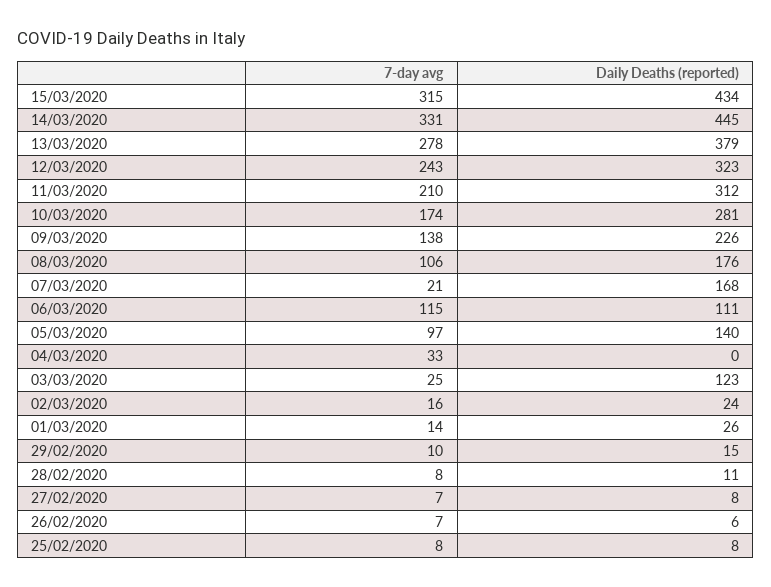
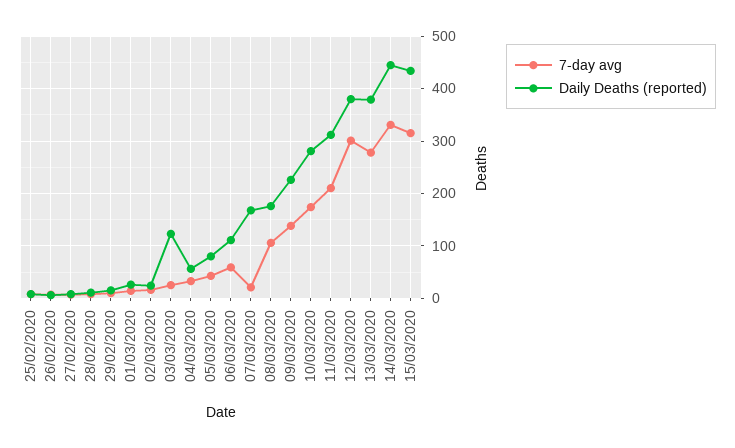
  {
    "7-day avg": {
      "15/03/2020": 315,
      "14/03/2020": 331,
      "13/03/2020": 278,
-     "12/03/2020": 243,
+     "12/03/2020": 300,
      "11/03/2020": 210,
      "10/03/2020": 174,
      "09/03/2020": 138,
      "08/03/2020": 106,
      "07/03/2020": 21,
-     "06/03/2020": 115,
+     "06/03/2020": 60,
-     "05/03/2020": 97,
+     "05/03/2020": 40,
      "04/03/2020": 33,
      "03/03/2020": 25,
      "02/03/2020": 16,
      "01/03/2020": 14,
      "29/02/2020": 10,
      "28/02/2020": 8,
      "27/02/2020": 7,
      "26/02/2020": 7,
      "25/02/2020": 8
    },
    "Daily Deaths (reported)": {
      "15/03/2020": 434,
      "14/03/2020": 445,
      "13/03/2020": 379,
-     "12/03/2020": 323,
+     "12/03/2020": 380,
      "11/03/2020": 312,
      "10/03/2020": 281,
      "09/03/2020": 226,
      "08/03/2020": 176,
      "07/03/2020": 168,
      "06/03/2020": 111,
-     "05/03/2020": 140,
+     "05/03/2020": 80,
-     "04/03/2020": 0,
+     "04/03/2020": 60,
      "03/03/2020": 123,
      "02/03/2020": 24,
      "01/03/2020": 26,
      "29/02/2020": 15,
      "28/02/2020": 11,
      "27/02/2020": 8,
      "26/02/2020": 6,
      "25/02/2020": 8
    }
  }

